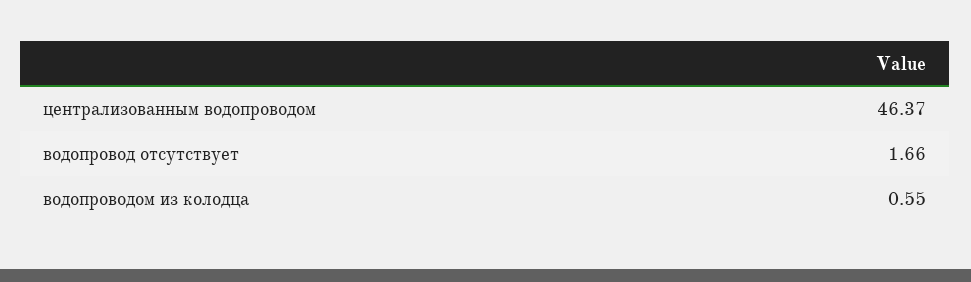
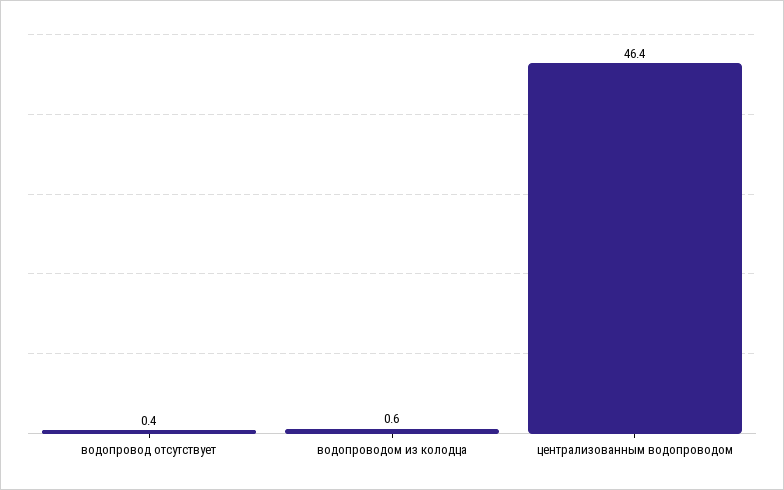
  {
    "централизованным водопроводом": 46.37,
-   "водопровод отсутствует": 1.66,
+   "водопровод отсутствует": 0.4,
    "водопроводом из колодца": 0.55
  }

